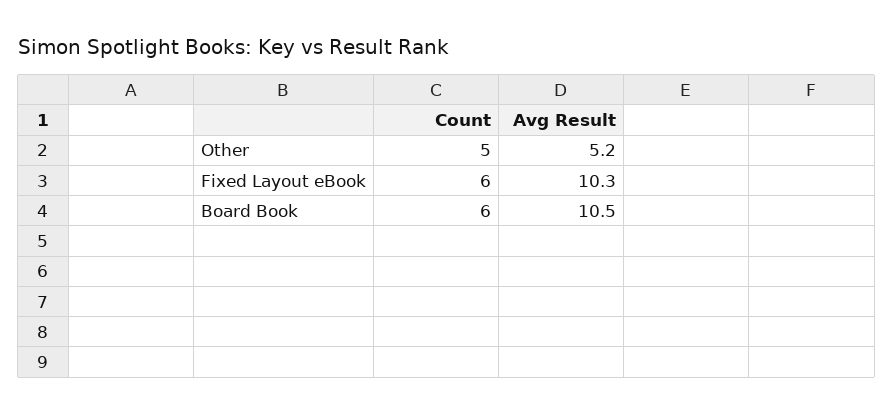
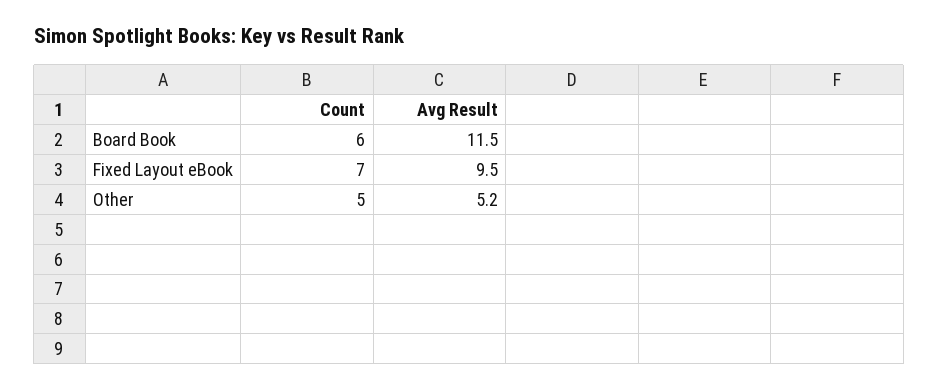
  {
    "Count": {
      "Other": 5,
-     "Fixed Layout eBook": 6,
+     "Fixed Layout eBook": 7,
      "Board Book": 6
    },
    "Avg Result": {
      "Other": 5.2,
-     "Fixed Layout eBook": 10.3,
+     "Fixed Layout eBook": 9.5,
-     "Board Book": 10.5
+     "Board Book": 11.5
    }
  }

